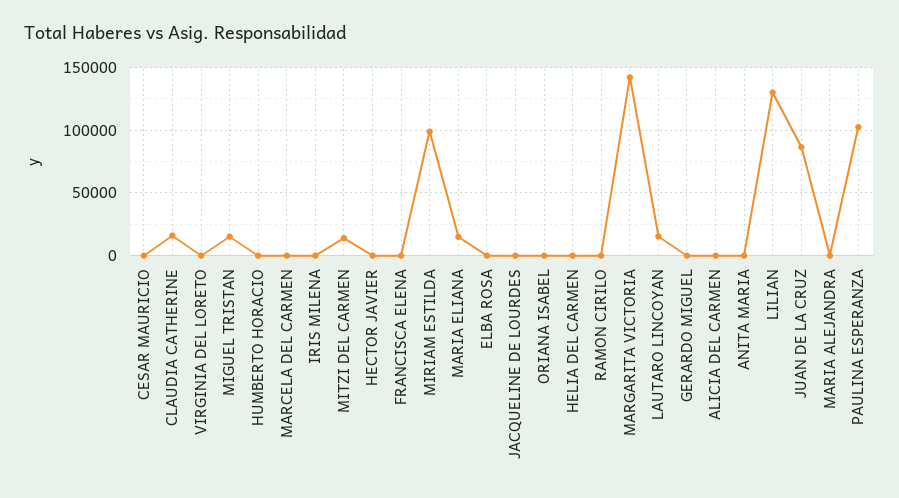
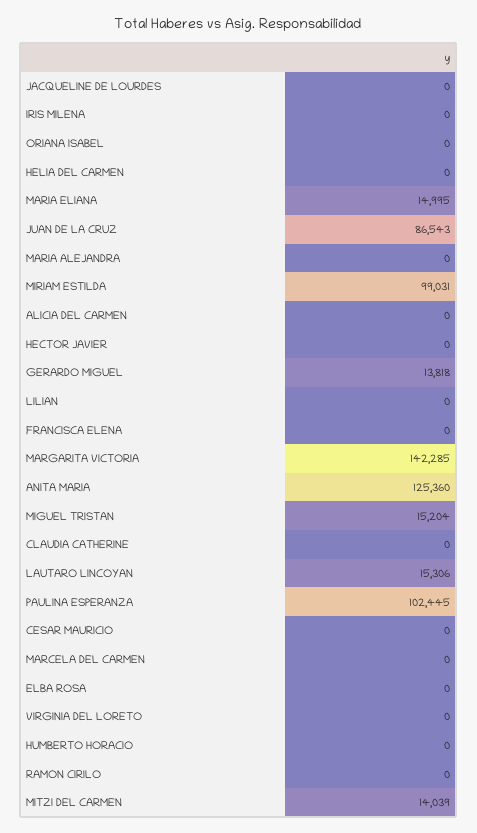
  {
    "CESAR MAURICIO": 0,
-   "CLAUDIA CATHERINE": 15000,
+   "CLAUDIA CATHERINE": 0,
    "VIRGINIA DEL LORETO": 0,
    "MIGUEL TRISTAN": 15204,
    "HUMBERTO HORACIO": 0,
    "MARCELA DEL CARMEN": 0,
    "IRIS MILENA": 0,
    "MITZI DEL CARMEN": 14039,
    "HECTOR JAVIER": 0,
    "FRANCISCA ELENA": 0,
    "MIRIAM ESTILDA": 99031,
    "MARIA ELIANA": 14995,
    "ELBA ROSA": 0,
    "JACQUELINE DE LOURDES": 0,
    "ORIANA ISABEL": 0,
    "HELIA DEL CARMEN": 0,
    "RAMON CIRILO": 0,
    "MARGARITA VICTORIA": 142285,
    "LAUTARO LINCOYAN": 15306,
-   "GERARDO MIGUEL": 0,
+   "GERARDO MIGUEL": 13818,
    "ALICIA DEL CARMEN": 0,
-   "ANITA MARIA": 0,
+   "ANITA MARIA": 125360,
-   "LILIAN": 130000,
+   "LILIAN": 0,
    "JUAN DE LA CRUZ": 86543,
    "MARIA ALEJANDRA": 0,
    "PAULINA ESPERANZA": 102445
  }

